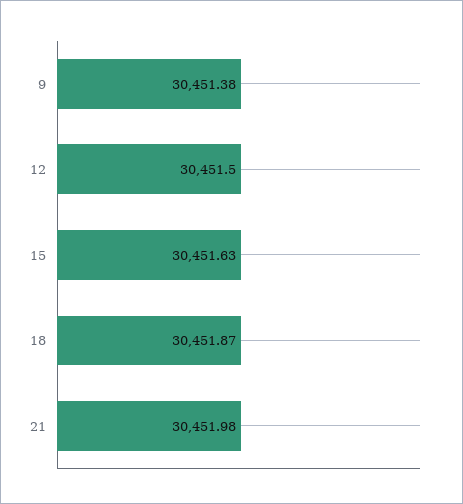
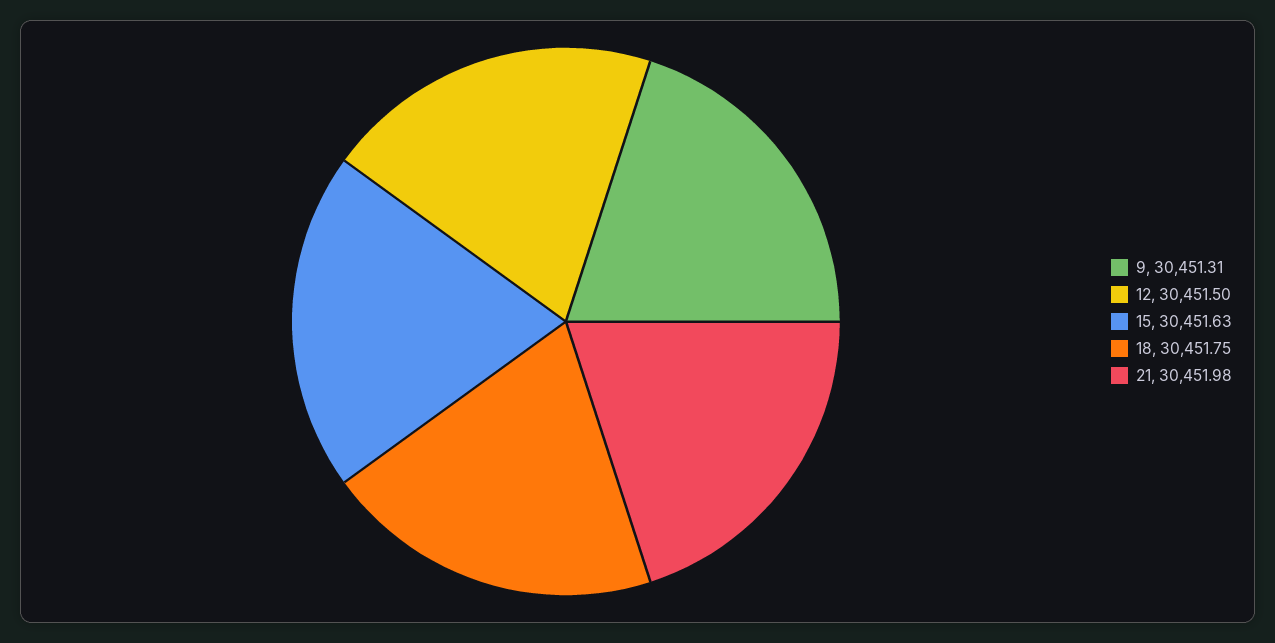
  {
-   "9": 30451.38,
+   "9": 30451.31,
    "12": 30451.5,
    "15": 30451.63,
-   "18": 30451.87,
+   "18": 30451.75,
    "21": 30451.98
  }

